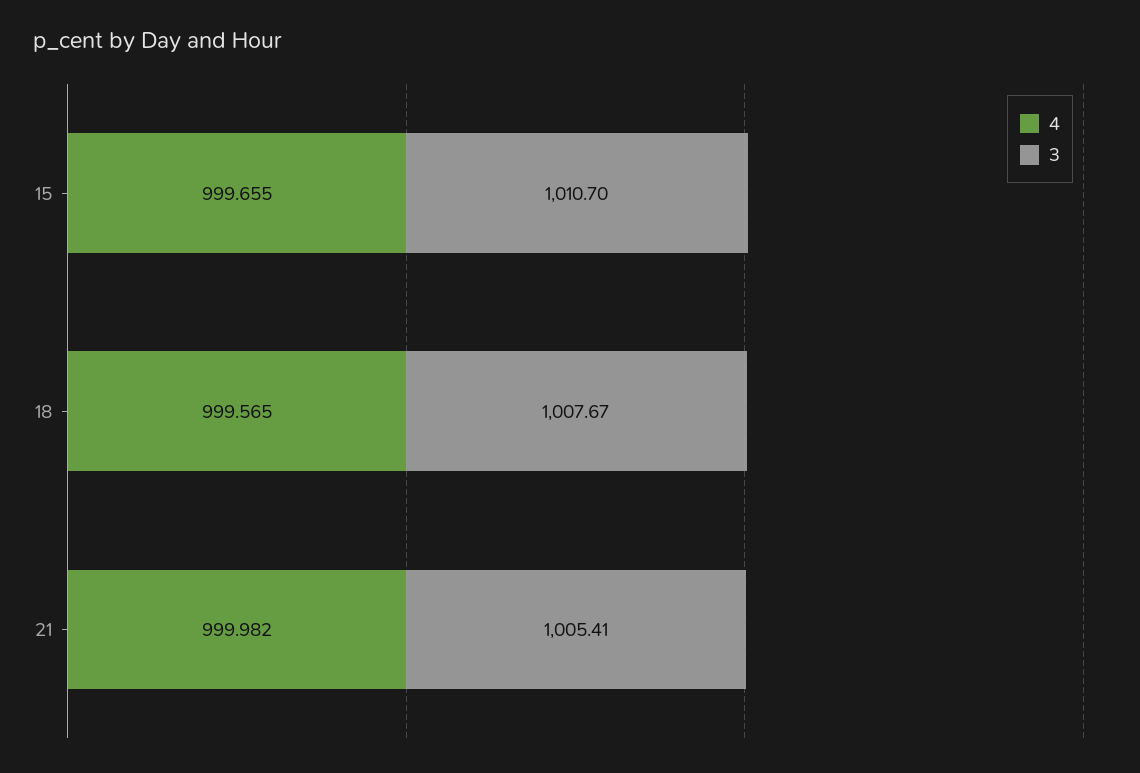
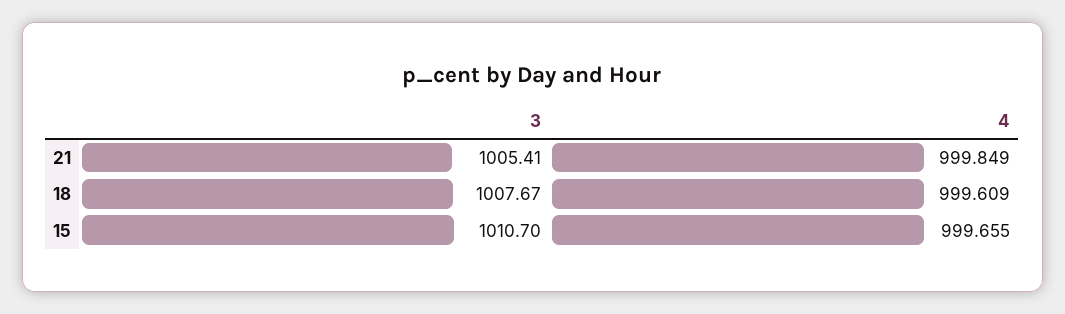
  {
    "4": {
      "15": 999.655,
-     "18": 999.565,
+     "18": 999.609,
-     "21": 999.982
+     "21": 999.849
    },
    "3": {
      "15": 1010.7,
      "18": 1007.67,
      "21": 1005.41
    }
  }

